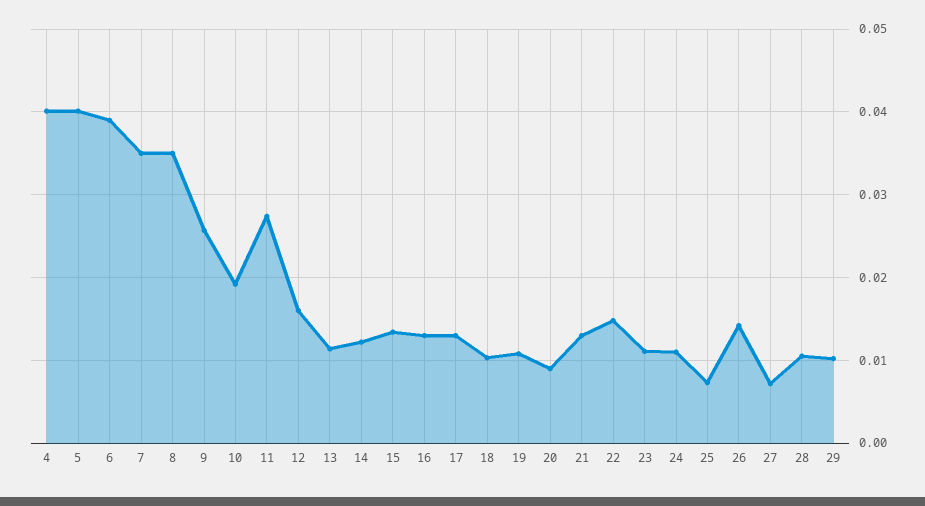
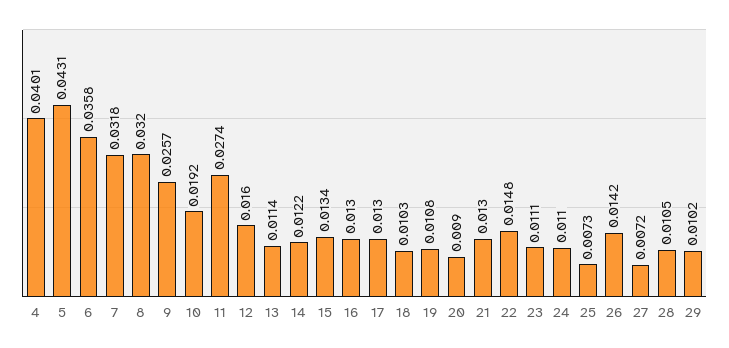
  {
    "4": 0.0401,
-   "5": 0.04,
+   "5": 0.0431,
-   "6": 0.039,
+   "6": 0.0358,
-   "7": 0.035,
+   "7": 0.0318,
-   "8": 0.035,
+   "8": 0.032,
    "9": 0.0257,
    "10": 0.0192,
    "11": 0.0274,
    "12": 0.016,
    "13": 0.0114,
    "14": 0.0122,
    "15": 0.0134,
    "16": 0.013,
    "17": 0.013,
    "18": 0.0103,
    "19": 0.0108,
    "20": 0.009,
    "21": 0.013,
    "22": 0.0148,
    "23": 0.0111,
    "24": 0.011,
    "25": 0.0073,
    "26": 0.0142,
    "27": 0.0072,
    "28": 0.0105,
    "29": 0.0102
  }

